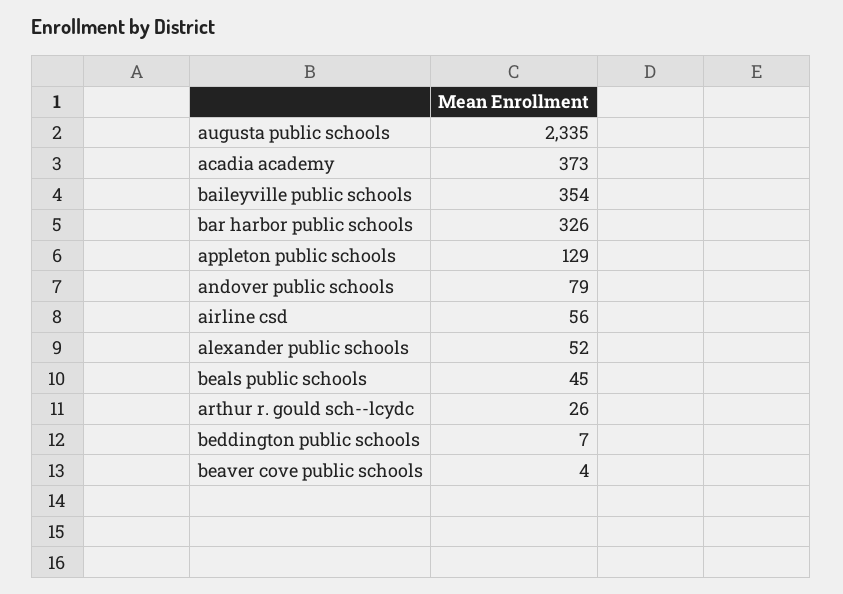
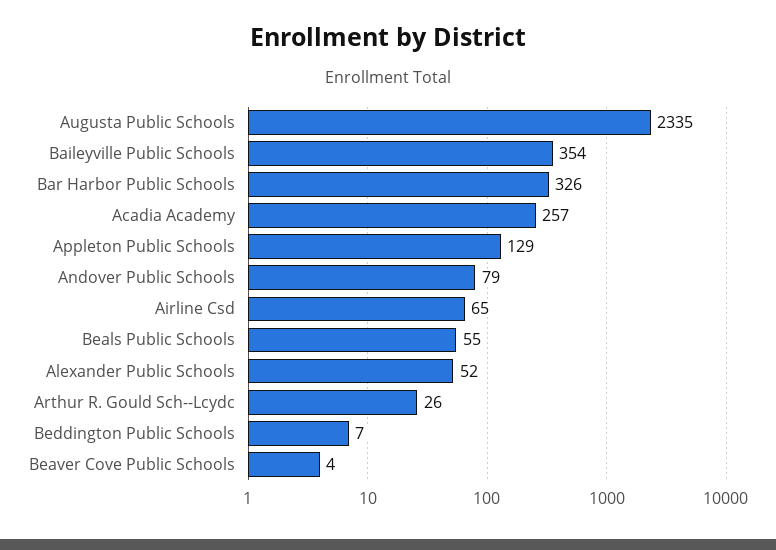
  {
    "augusta public schools": 2335,
-   "acadia academy": 373,
+   "acadia academy": 257,
    "baileyville public schools": 354,
    "bar harbor public schools": 326,
    "appleton public schools": 129,
    "andover public schools": 79,
-   "airline csd": 56,
+   "airline csd": 65,
    "alexander public schools": 52,
-   "beals public schools": 45,
+   "beals public schools": 55,
    "arthur r. gould sch--lcydc": 26,
    "beddington public schools": 7,
    "beaver cove public schools": 4
  }

